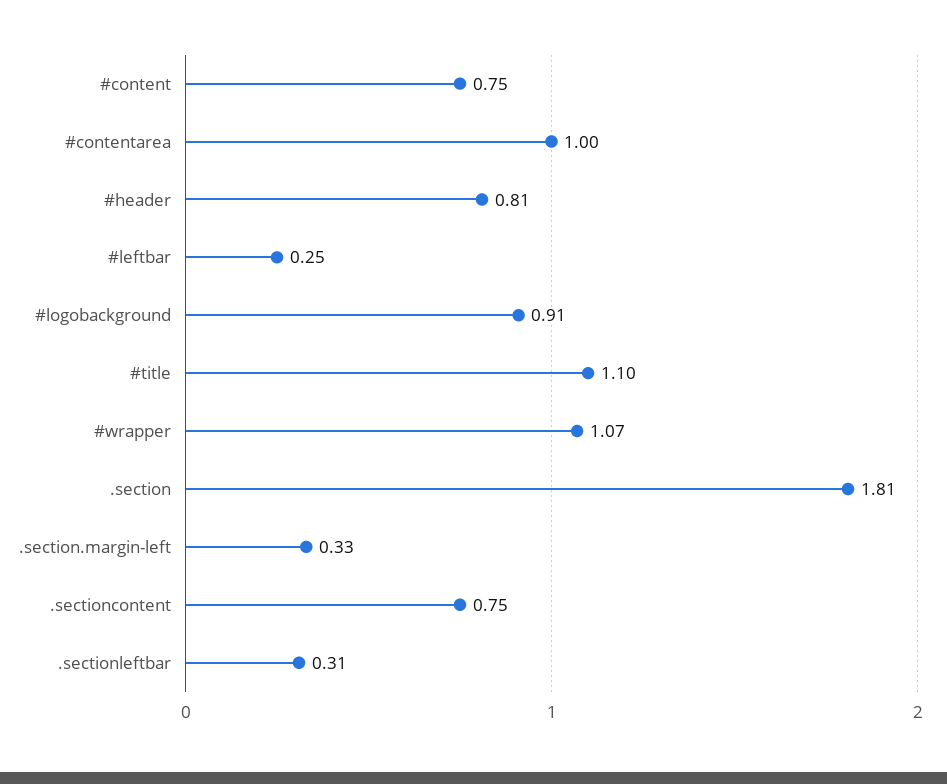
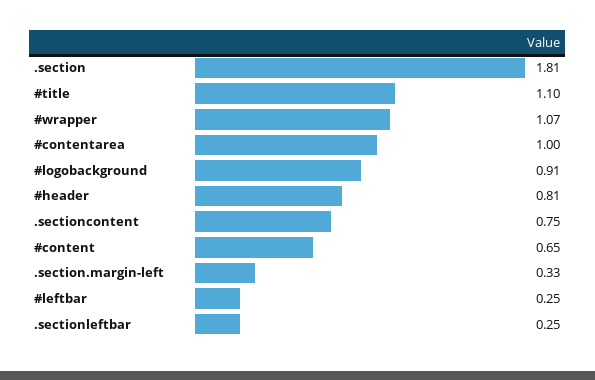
  {
-   "#content": 0.75,
+   "#content": 0.65,
    "#contentarea": 1,
    "#header": 0.81,
    "#leftbar": 0.25,
    "#logobackground": 0.91,
    "#title": 1.1,
    "#wrapper": 1.07,
    ".section": 1.81,
    ".section.margin-left": 0.33,
    ".sectioncontent": 0.75,
-   ".sectionleftbar": 0.31
+   ".sectionleftbar": 0.25
  }

